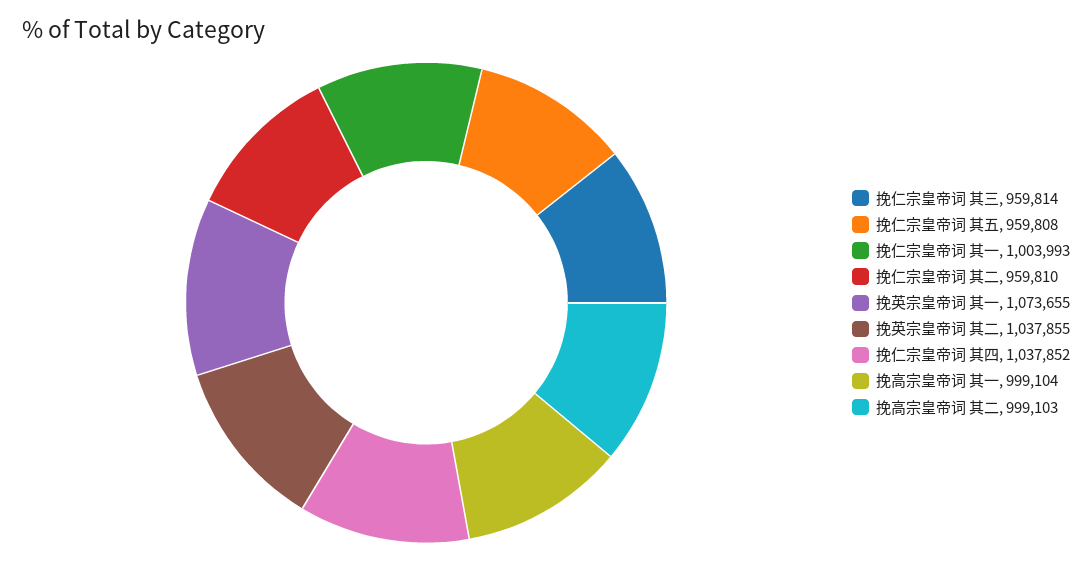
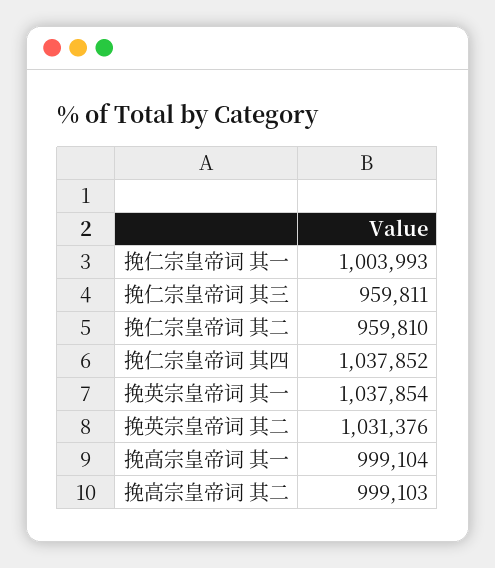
  {
-   "挽仁宗皇帝词 其三": 959814,
+   "挽仁宗皇帝词 其三": 959811,
-   "挽仁宗皇帝词 其五": 959808,
    "挽仁宗皇帝词 其一": 1003993,
    "挽仁宗皇帝词 其二": 959810,
-   "挽英宗皇帝词 其一": 1073655,
+   "挽英宗皇帝词 其一": 1037854,
-   "挽英宗皇帝词 其二": 1037855,
+   "挽英宗皇帝词 其二": 1031376,
    "挽仁宗皇帝词 其四": 1037852,
    "挽高宗皇帝词 其一": 999104,
    "挽高宗皇帝词 其二": 999103
  }

